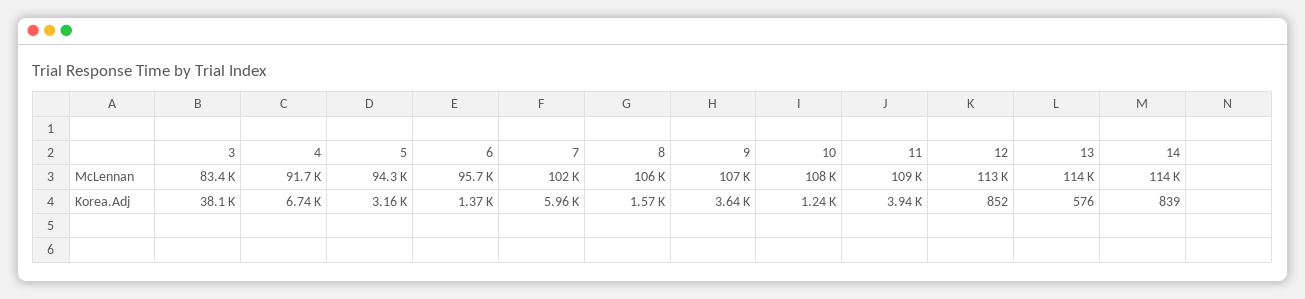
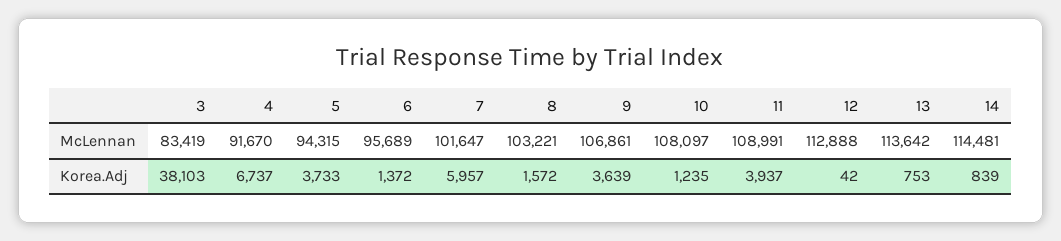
  {
    "3": {
      "McLennan": 83419,
      "Korea.Adj": 38103
    },
    "4": {
      "McLennan": 91670,
      "Korea.Adj": 6737
    },
    "5": {
      "McLennan": 94315,
-     "Korea.Adj": 3160
+     "Korea.Adj": 3733
    },
    "6": {
      "McLennan": 95689,
      "Korea.Adj": 1372
    },
    "7": {
      "McLennan": 101647,
      "Korea.Adj": 5957
    },
    "8": {
-     "McLennan": 106000,
+     "McLennan": 103221,
      "Korea.Adj": 1572
    },
    "9": {
      "McLennan": 106861,
      "Korea.Adj": 3639
    },
    "10": {
      "McLennan": 108097,
      "Korea.Adj": 1235
    },
    "11": {
      "McLennan": 108991,
      "Korea.Adj": 3937
    },
    "12": {
      "McLennan": 112888,
-     "Korea.Adj": 852
+     "Korea.Adj": 42
    },
    "13": {
      "McLennan": 113642,
-     "Korea.Adj": 576
+     "Korea.Adj": 753
    },
    "14": {
      "McLennan": 114481,
      "Korea.Adj": 839
    }
  }

